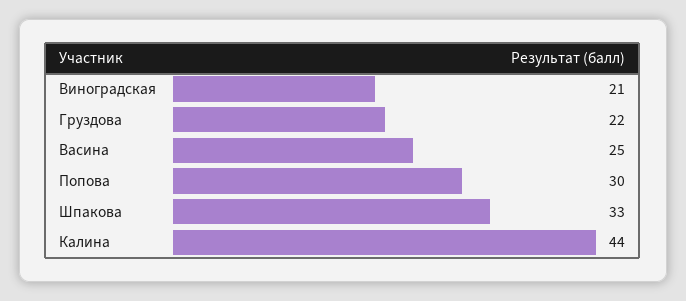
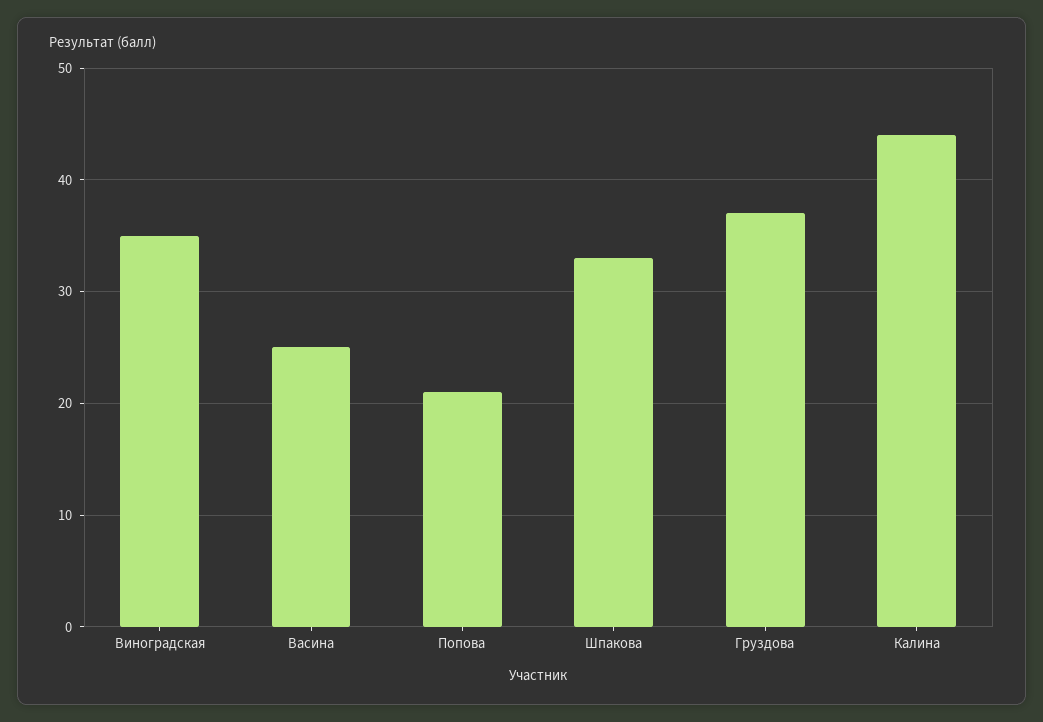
  {
-   "Виноградская": 21,
+   "Виноградская": 35,
-   "Груздова": 22,
+   "Груздова": 37,
    "Васина": 25,
-   "Попова": 30,
+   "Попова": 21,
    "Шпакова": 33,
    "Калина": 44
  }

